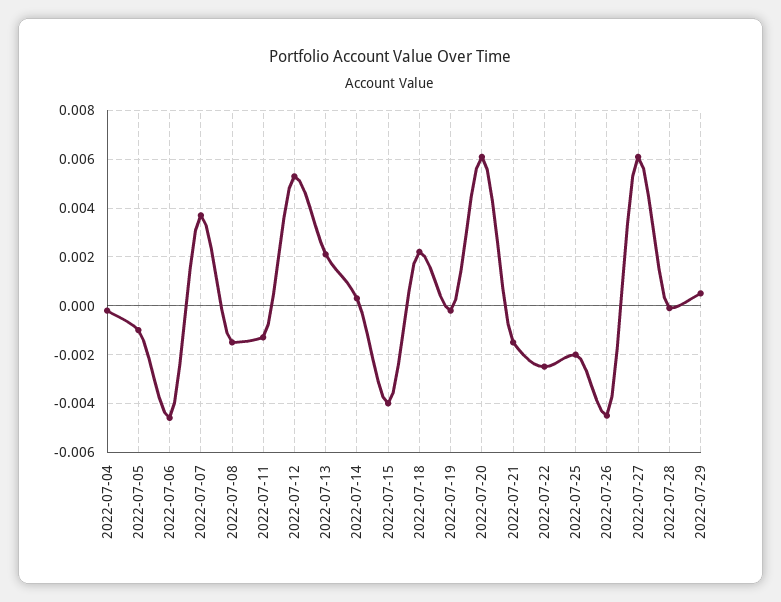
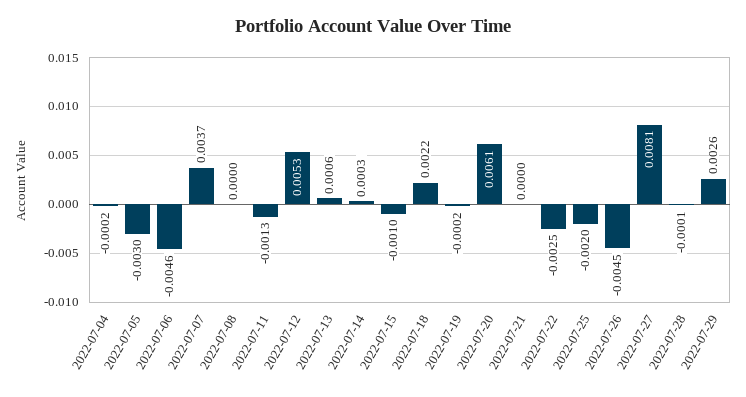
  {
    "2022-07-04": -0.0002,
-   "2022-07-05": -0.001,
+   "2022-07-05": -0.003,
    "2022-07-06": -0.0046,
    "2022-07-07": 0.0037,
-   "2022-07-08": -0.0015,
+   "2022-07-08": 0,
    "2022-07-11": -0.0013,
    "2022-07-12": 0.0053,
-   "2022-07-13": 0.002,
+   "2022-07-13": 0.0006,
    "2022-07-14": 0.0003,
-   "2022-07-15": -0.004,
+   "2022-07-15": -0.001,
    "2022-07-18": 0.0022,
    "2022-07-19": -0.0002,
    "2022-07-20": 0.0061,
-   "2022-07-21": -0.0015,
+   "2022-07-21": 0,
    "2022-07-22": -0.0025,
    "2022-07-25": -0.002,
    "2022-07-26": -0.0045,
-   "2022-07-27": 0.006,
+   "2022-07-27": 0.0081,
    "2022-07-28": -0.0001,
-   "2022-07-29": 0.0005
+   "2022-07-29": 0.0026
  }

